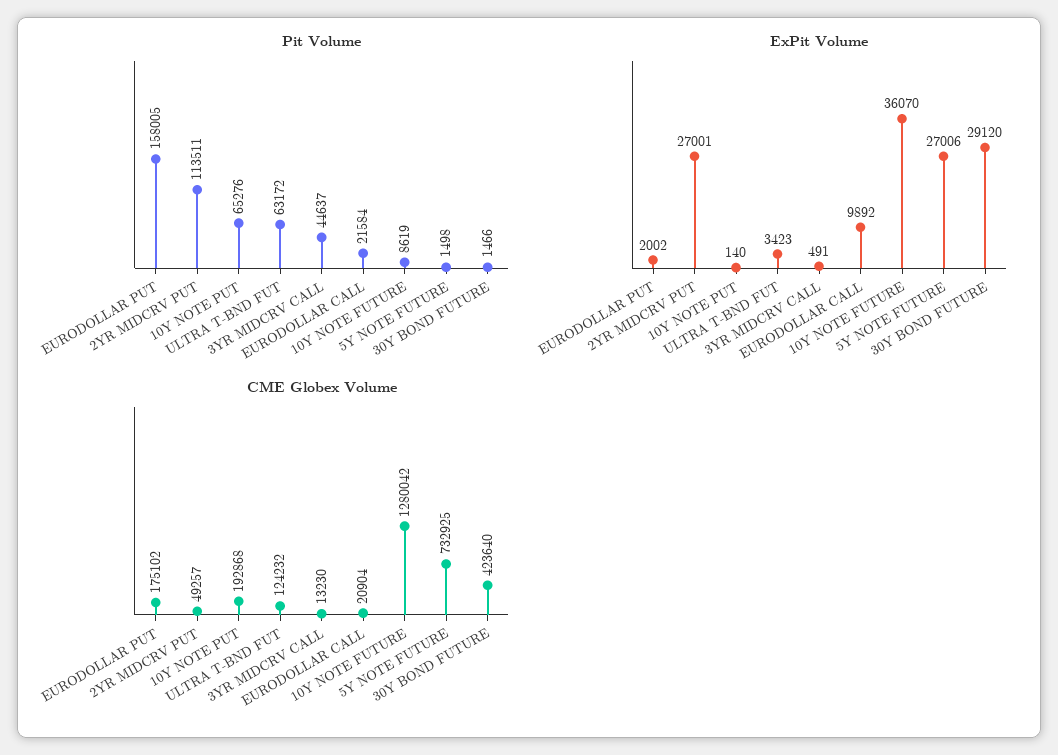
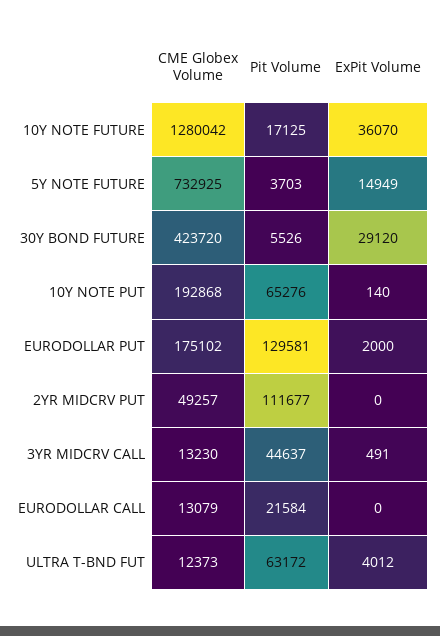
  {
    "Pit Volume": {
-     "EURODOLLAR PUT": 158005,
+     "EURODOLLAR PUT": 129581,
-     "2YR MIDCRV PUT": 113511,
+     "2YR MIDCRV PUT": 111677,
      "10Y NOTE PUT": 65276,
      "ULTRA T-BND FUT": 63172,
      "3YR MIDCRV CALL": 44637,
      "EURODOLLAR CALL": 21584,
-     "10Y NOTE FUTURE": 8619,
+     "10Y NOTE FUTURE": 17125,
-     "5Y NOTE FUTURE": 1498,
+     "5Y NOTE FUTURE": 3703,
-     "30Y BOND FUTURE": 1466
+     "30Y BOND FUTURE": 5526
    },
    "ExPit Volume": {
-     "EURODOLLAR PUT": 2002,
+     "EURODOLLAR PUT": 2000,
-     "2YR MIDCRV PUT": 27001,
+     "2YR MIDCRV PUT": 0,
      "10Y NOTE PUT": 140,
-     "ULTRA T-BND FUT": 3423,
+     "ULTRA T-BND FUT": 4012,
      "3YR MIDCRV CALL": 491,
-     "EURODOLLAR CALL": 9892,
+     "EURODOLLAR CALL": 0,
      "10Y NOTE FUTURE": 36070,
-     "5Y NOTE FUTURE": 27006,
+     "5Y NOTE FUTURE": 14949,
      "30Y BOND FUTURE": 29120
    },
    "CME Globex Volume": {
      "EURODOLLAR PUT": 175102,
      "2YR MIDCRV PUT": 49257,
      "10Y NOTE PUT": 192868,
-     "ULTRA T-BND FUT": 124232,
+     "ULTRA T-BND FUT": 12373,
      "3YR MIDCRV CALL": 13230,
-     "EURODOLLAR CALL": 20904,
+     "EURODOLLAR CALL": 13079,
      "10Y NOTE FUTURE": 1280042,
      "5Y NOTE FUTURE": 732925,
-     "30Y BOND FUTURE": 423640
+     "30Y BOND FUTURE": 423720
    }
  }

